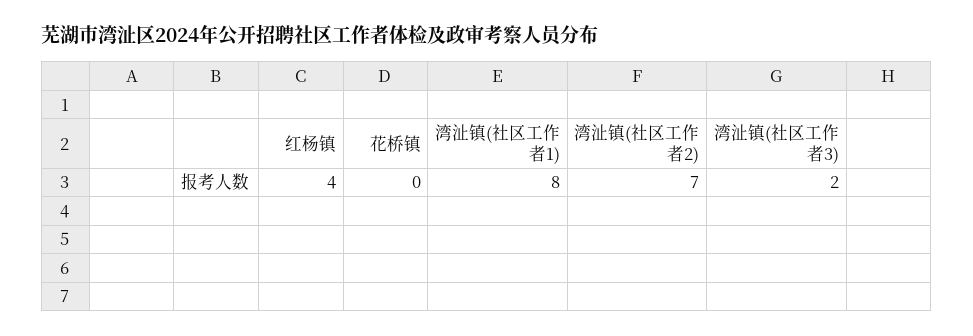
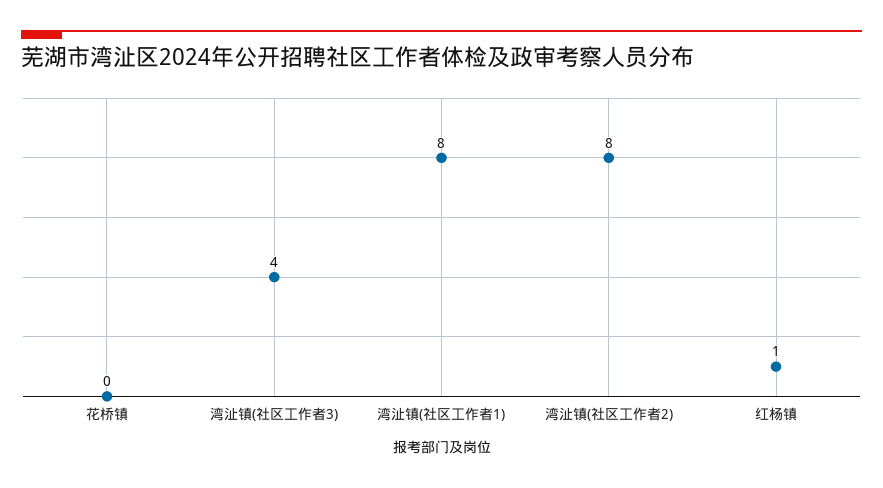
  {
-   "红杨镇": 4,
+   "红杨镇": 1,
    "花桥镇": 0,
    "湾沚镇(社区工作者1)": 8,
-   "湾沚镇(社区工作者2)": 7,
+   "湾沚镇(社区工作者2)": 8,
-   "湾沚镇(社区工作者3)": 2
+   "湾沚镇(社区工作者3)": 4
  }

